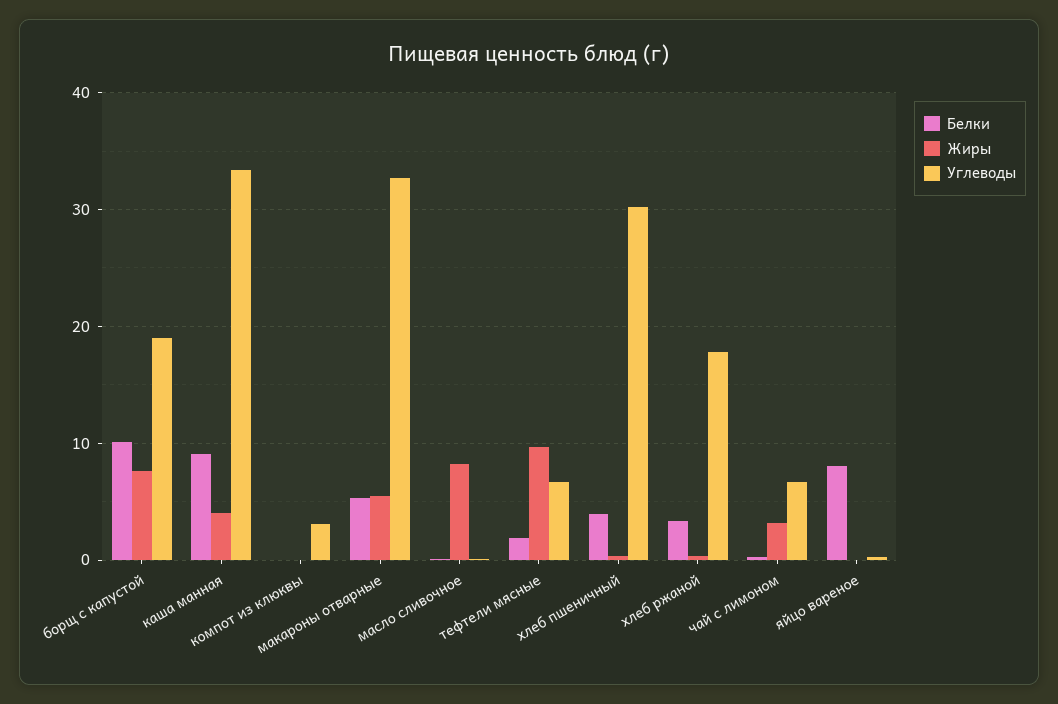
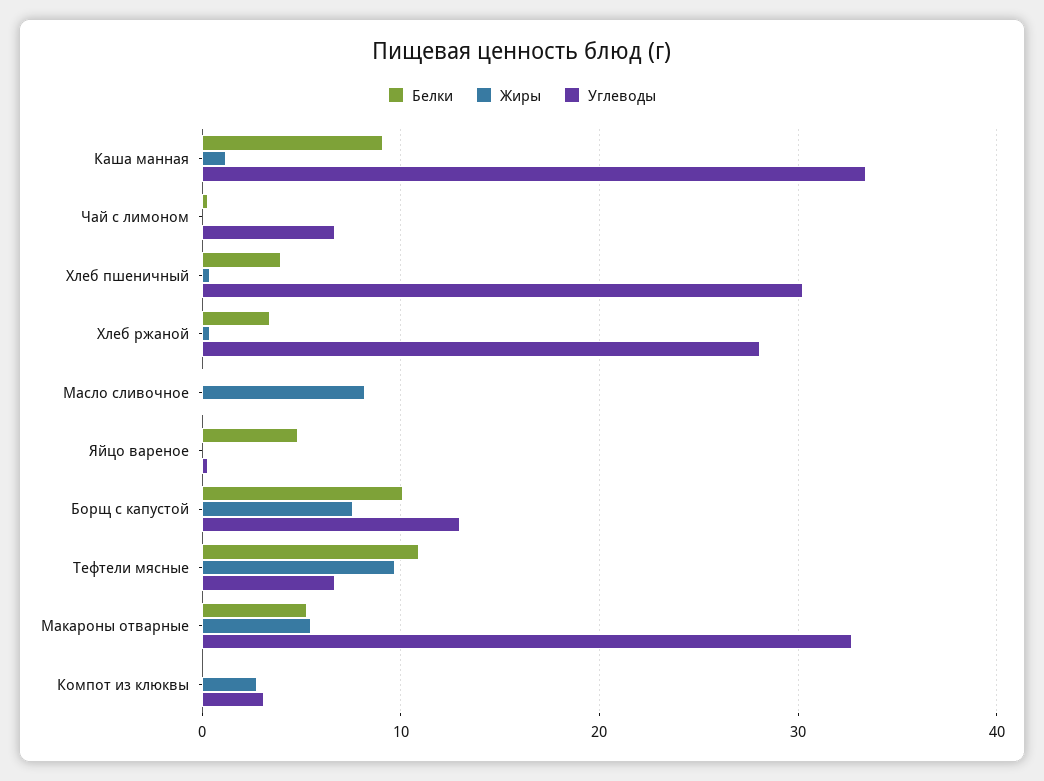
  {
    "Белки": {
      "борщ с капустой": 10,
      "каша манная": 9,
      "компот из клюквы": 0,
      "макароны отварные": 5,
      "масло сливочное": 0,
-     "тефтели мясные": 2,
+     "тефтели мясные": 11,
      "хлеб пшеничный": 4,
      "хлеб ржаной": 3,
      "чай с лимоном": 0,
-     "яйцо вареное": 8
+     "яйцо вареное": 5
    },
    "Жиры": {
      "борщ с капустой": 8,
-     "каша манная": 4,
+     "каша манная": 1,
-     "компот из клюквы": 0,
+     "компот из клюквы": 3,
      "макароны отварные": 6,
      "масло сливочное": 8,
      "тефтели мясные": 10,
      "хлеб пшеничный": 0,
      "хлеб ржаной": 0,
-     "чай с лимоном": 3,
+     "чай с лимоном": 0,
      "яйцо вареное": 0
    },
    "Углеводы": {
-     "борщ с капустой": 19,
+     "борщ с капустой": 13,
      "каша манная": 33,
      "компот из клюквы": 3,
      "макароны отварные": 33,
      "масло сливочное": 0,
      "тефтели мясные": 7,
      "хлеб пшеничный": 30,
-     "хлеб ржаной": 18,
+     "хлеб ржаной": 28,
      "чай с лимоном": 7,
      "яйцо вареное": 0
    }
  }

